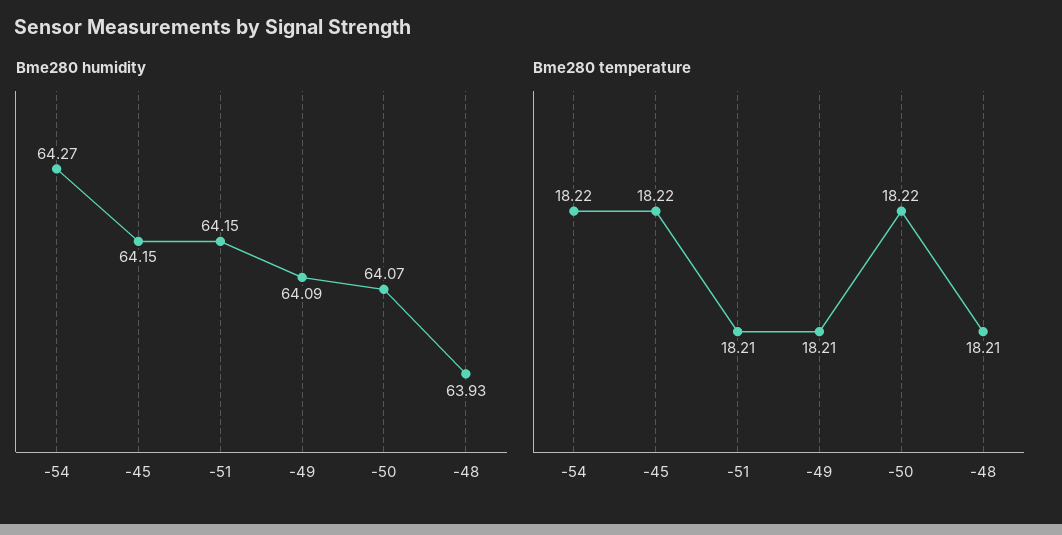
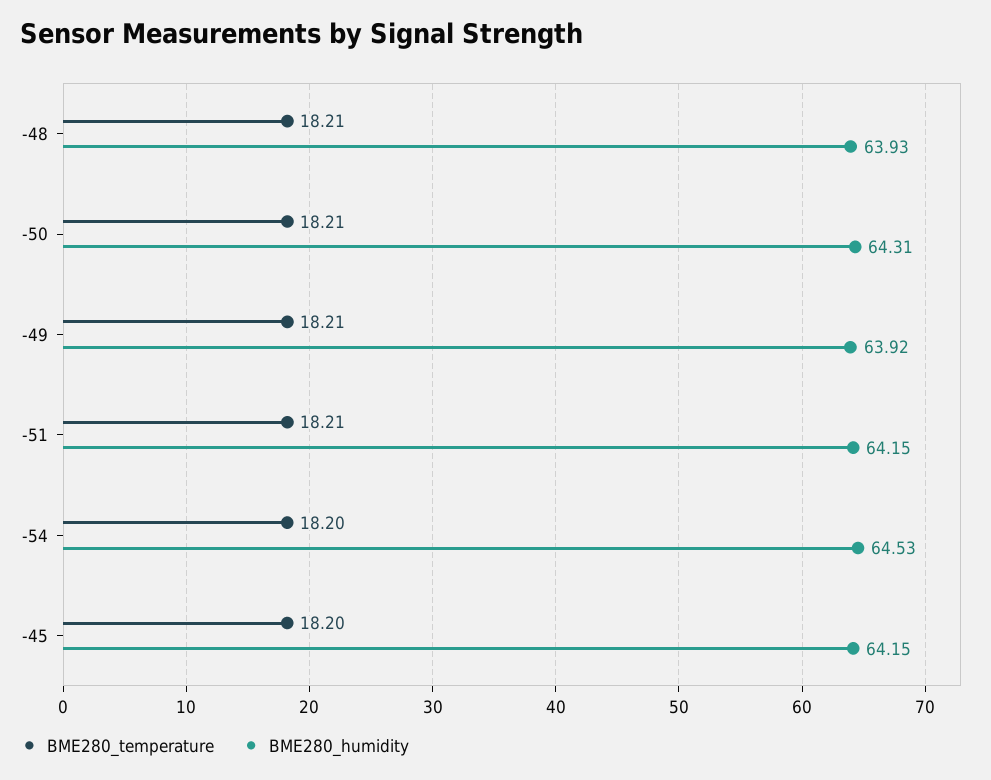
  {
    "Bme280 humidity": {
-     "-54": 64.27,
+     "-54": 64.53,
      "-45": 64.15,
      "-51": 64.15,
-     "-49": 64.09,
+     "-49": 63.92,
-     "-50": 64.07,
+     "-50": 64.31,
      "-48": 63.93
    },
    "Bme280 temperature": {
-     "-54": 18.22,
+     "-54": 18.2,
-     "-45": 18.22,
+     "-45": 18.2,
      "-51": 18.21,
      "-49": 18.21,
-     "-50": 18.22,
+     "-50": 18.21,
      "-48": 18.21
    }
  }

